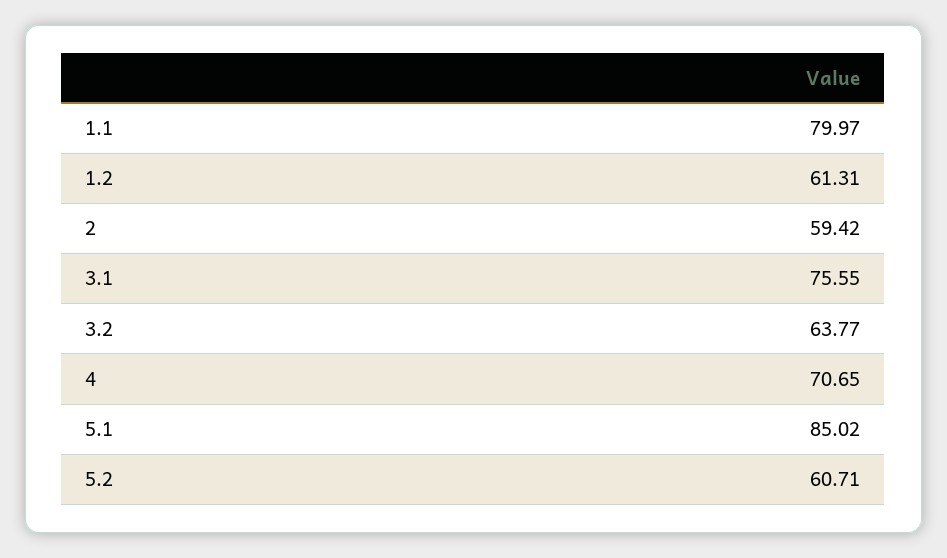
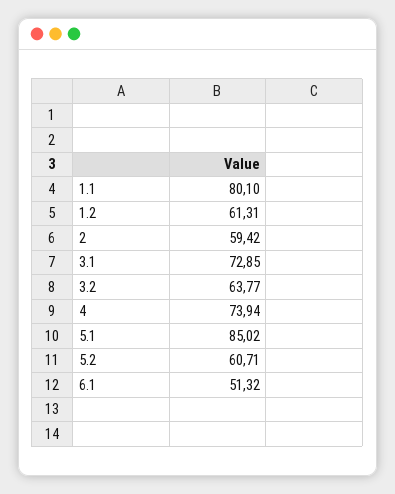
  {
-   "1.1": 79.97,
+   "1.1": 80.1,
    "1.2": 61.31,
    "2": 59.42,
-   "3.1": 75.55,
+   "3.1": 72.85,
    "3.2": 63.77,
-   "4": 70.65,
+   "4": 73.94,
    "5.1": 85.02,
-   "5.2": 60.71
+   "5.2": 60.71,
+   "6.1": 51.32
  }

